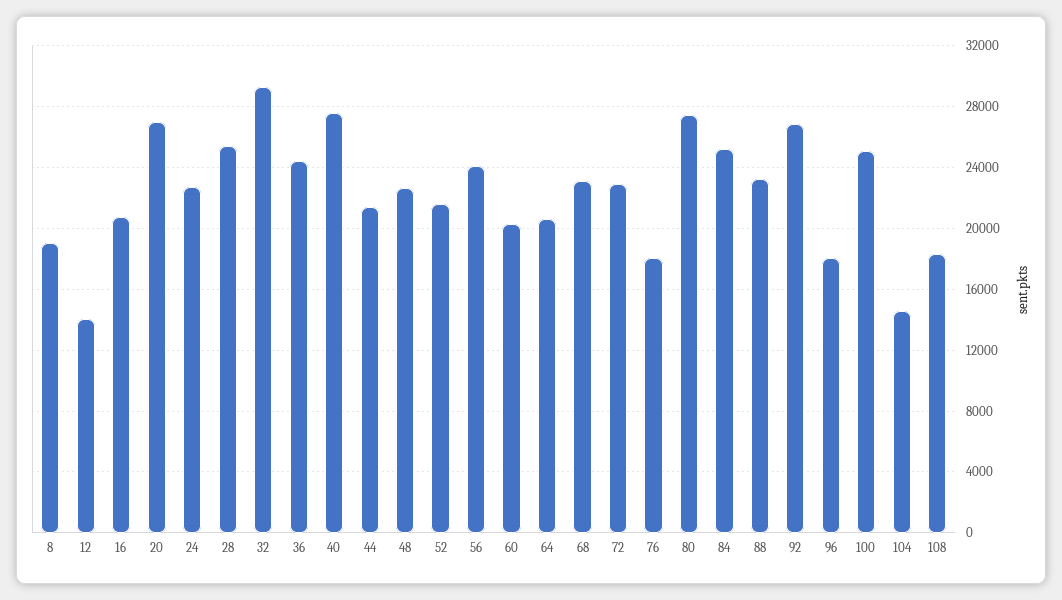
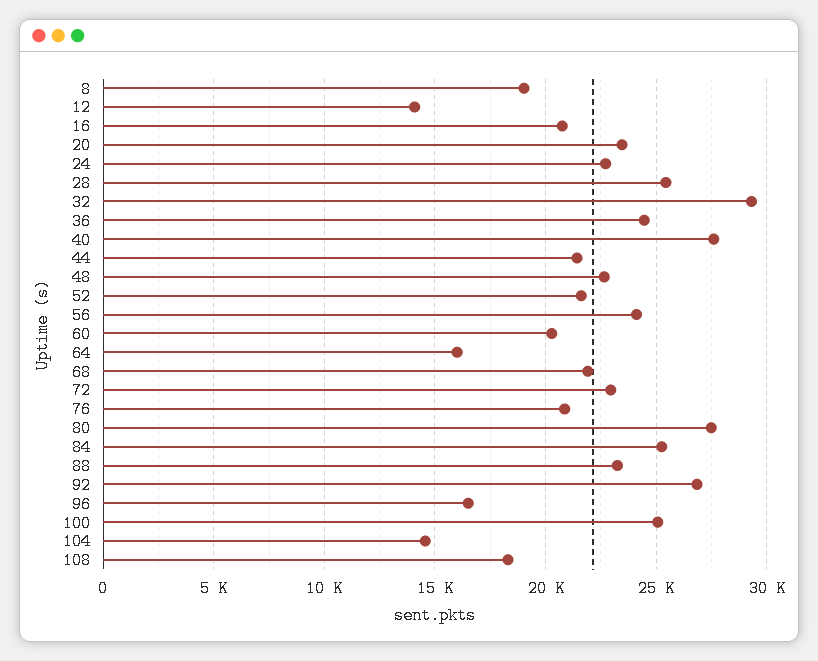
  {
    "8": 19000,
    "12": 14000,
    "16": 21000,
-   "20": 27000,
+   "20": 23500,
    "24": 22500,
    "28": 25500,
    "32": 29500,
    "36": 24500,
    "40": 27500,
    "44": 21500,
    "48": 22500,
    "52": 21500,
    "56": 24000,
    "60": 20500,
-   "64": 20500,
+   "64": 16000,
-   "68": 23000,
+   "68": 22000,
    "72": 23000,
-   "76": 18000,
+   "76": 21000,
    "80": 27500,
    "84": 25500,
    "88": 23000,
    "92": 27000,
-   "96": 18000,
+   "96": 16500,
    "100": 25000,
    "104": 14500,
    "108": 18500
  }

